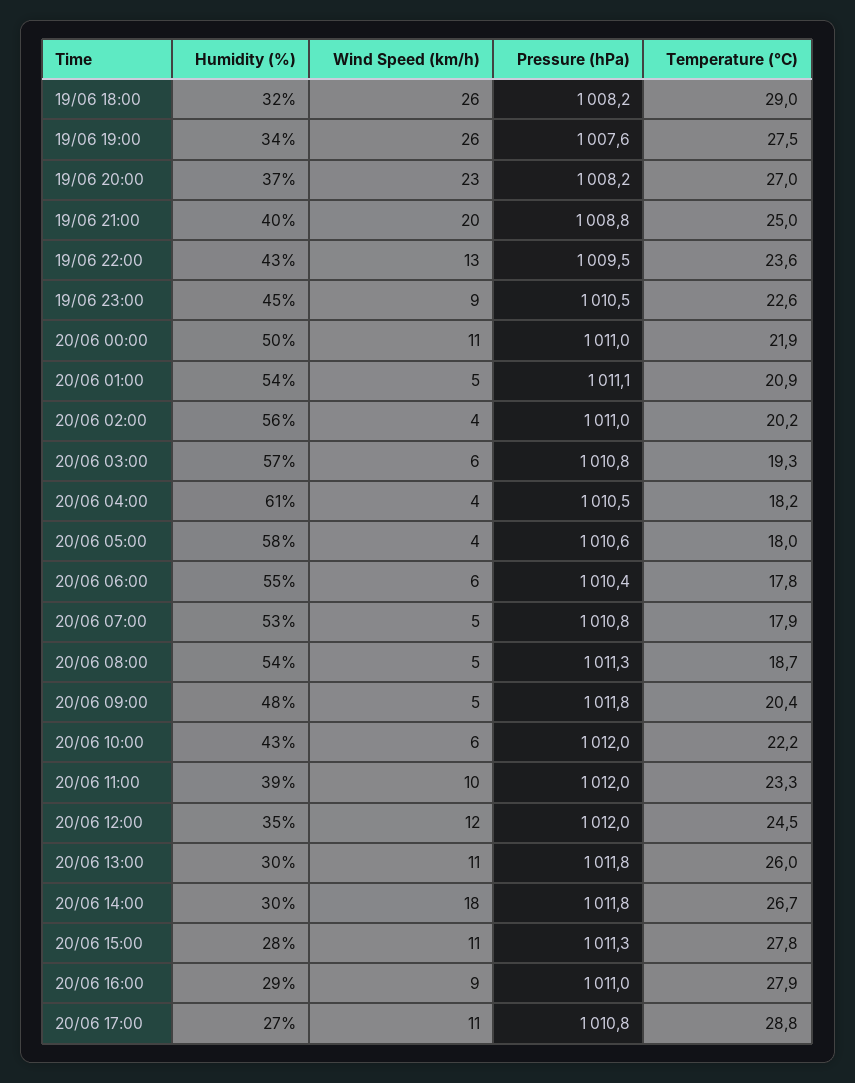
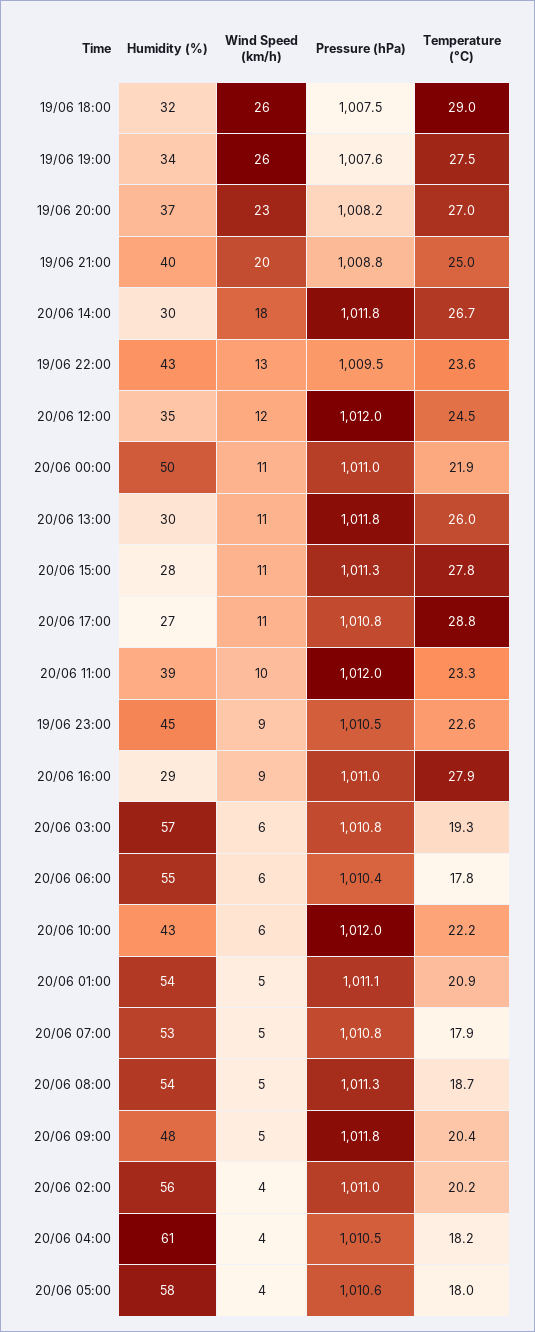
  {
    "Humidity (%)": {
      "19/06 18:00": 32,
      "19/06 19:00": 34,
      "19/06 20:00": 37,
      "19/06 21:00": 40,
      "19/06 22:00": 43,
      "19/06 23:00": 45,
      "20/06 00:00": 50,
      "20/06 01:00": 54,
      "20/06 02:00": 56,
      "20/06 03:00": 57,
      "20/06 04:00": 61,
      "20/06 05:00": 58,
      "20/06 06:00": 55,
      "20/06 07:00": 53,
      "20/06 08:00": 54,
      "20/06 09:00": 48,
      "20/06 10:00": 43,
      "20/06 11:00": 39,
      "20/06 12:00": 35,
      "20/06 13:00": 30,
      "20/06 14:00": 30,
      "20/06 15:00": 28,
      "20/06 16:00": 29,
      "20/06 17:00": 27
    },
    "Wind Speed (km/h)": {
      "19/06 18:00": 26,
      "19/06 19:00": 26,
      "19/06 20:00": 23,
      "19/06 21:00": 20,
      "19/06 22:00": 13,
      "19/06 23:00": 9,
      "20/06 00:00": 11,
      "20/06 01:00": 5,
      "20/06 02:00": 4,
      "20/06 03:00": 6,
      "20/06 04:00": 4,
      "20/06 05:00": 4,
      "20/06 06:00": 6,
      "20/06 07:00": 5,
      "20/06 08:00": 5,
      "20/06 09:00": 5,
      "20/06 10:00": 6,
      "20/06 11:00": 10,
      "20/06 12:00": 12,
      "20/06 13:00": 11,
      "20/06 14:00": 18,
      "20/06 15:00": 11,
      "20/06 16:00": 9,
      "20/06 17:00": 11
    },
    "Pressure (hPa)": {
-     "19/06 18:00": 1008.2,
+     "19/06 18:00": 1007.5,
      "19/06 19:00": 1007.6,
      "19/06 20:00": 1008.2,
      "19/06 21:00": 1008.8,
      "19/06 22:00": 1009.5,
      "19/06 23:00": 1010.5,
      "20/06 00:00": 1011,
      "20/06 01:00": 1011.1,
      "20/06 02:00": 1011,
      "20/06 03:00": 1010.8,
      "20/06 04:00": 1010.5,
      "20/06 05:00": 1010.6,
      "20/06 06:00": 1010.4,
      "20/06 07:00": 1010.8,
      "20/06 08:00": 1011.3,
      "20/06 09:00": 1011.8,
      "20/06 10:00": 1012,
      "20/06 11:00": 1012,
      "20/06 12:00": 1012,
      "20/06 13:00": 1011.8,
      "20/06 14:00": 1011.8,
      "20/06 15:00": 1011.3,
      "20/06 16:00": 1011,
      "20/06 17:00": 1010.8
    },
    "Temperature (°C)": {
      "19/06 18:00": 29,
      "19/06 19:00": 27.5,
      "19/06 20:00": 27,
      "19/06 21:00": 25,
      "19/06 22:00": 23.6,
      "19/06 23:00": 22.6,
      "20/06 00:00": 21.9,
      "20/06 01:00": 20.9,
      "20/06 02:00": 20.2,
      "20/06 03:00": 19.3,
      "20/06 04:00": 18.2,
      "20/06 05:00": 18,
      "20/06 06:00": 17.8,
      "20/06 07:00": 17.9,
      "20/06 08:00": 18.7,
      "20/06 09:00": 20.4,
      "20/06 10:00": 22.2,
      "20/06 11:00": 23.3,
      "20/06 12:00": 24.5,
      "20/06 13:00": 26,
      "20/06 14:00": 26.7,
      "20/06 15:00": 27.8,
      "20/06 16:00": 27.9,
      "20/06 17:00": 28.8
    }
  }

